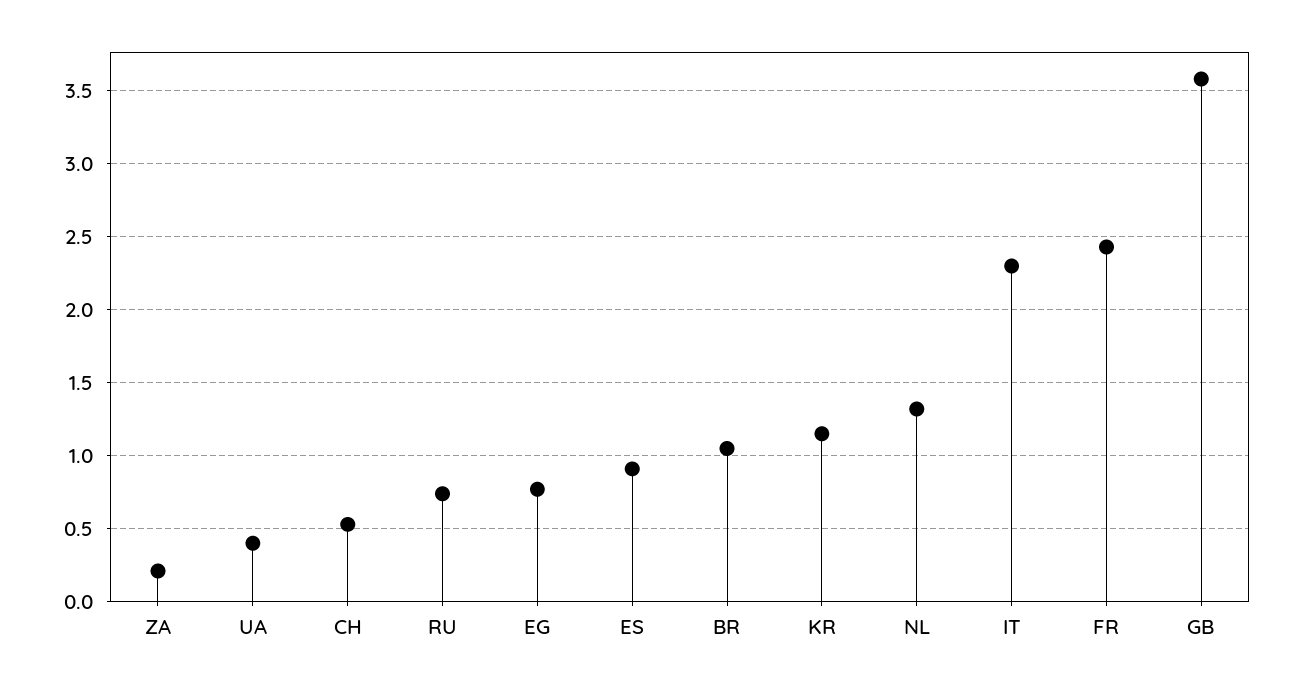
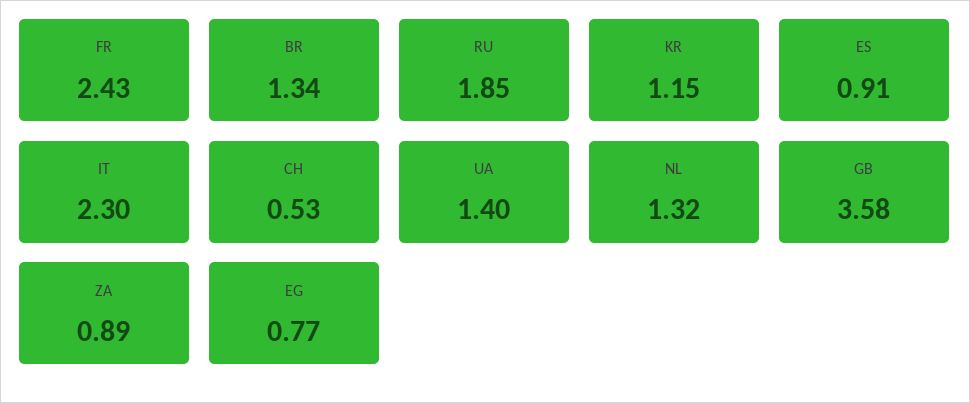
  {
-   "ZA": 0.2,
+   "ZA": 0.89,
-   "UA": 0.4,
+   "UA": 1.4,
    "CH": 0.53,
-   "RU": 0.75,
+   "RU": 1.85,
    "EG": 0.77,
    "ES": 0.91,
-   "BR": 1.05,
+   "BR": 1.34,
    "KR": 1.15,
    "NL": 1.32,
    "IT": 2.3,
    "FR": 2.43,
    "GB": 3.58
  }

